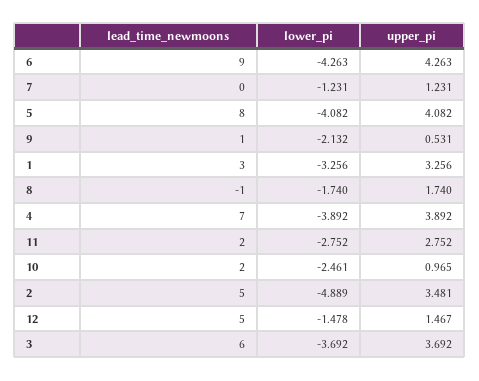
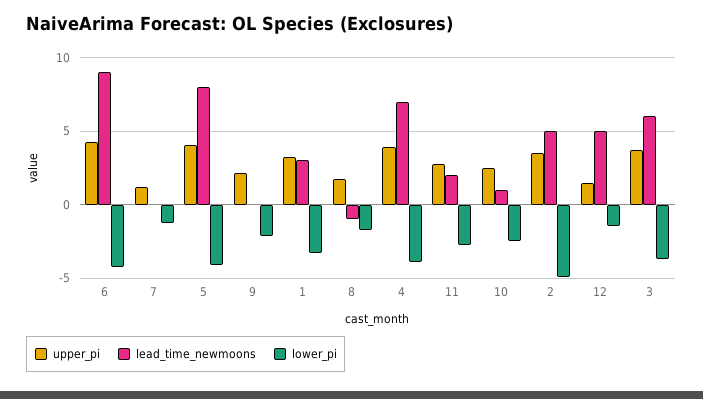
  {
    "lead_time_newmoons": {
      "6": 9,
      "7": 0,
      "5": 8,
-     "9": 1,
+     "9": 0,
      "1": 3,
      "8": -1,
      "4": 7,
      "11": 2,
-     "10": 2,
+     "10": 1,
      "2": 5,
      "12": 5,
      "3": 6
    },
    "lower_pi": {
      "6": -4.263,
      "7": -1.231,
      "5": -4.082,
      "9": -2.132,
      "1": -3.256,
      "8": -1.74,
      "4": -3.892,
      "11": -2.752,
      "10": -2.461,
      "2": -4.889,
      "12": -1.478,
      "3": -3.692
    },
    "upper_pi": {
      "6": 4.263,
      "7": 1.231,
      "5": 4.082,
-     "9": 0.531,
+     "9": 2,
      "1": 3.256,
      "8": 1.74,
      "4": 3.892,
      "11": 2.752,
-     "10": 0.965,
+     "10": 2.5,
      "2": 3.481,
      "12": 1.467,
      "3": 3.692
    }
  }

